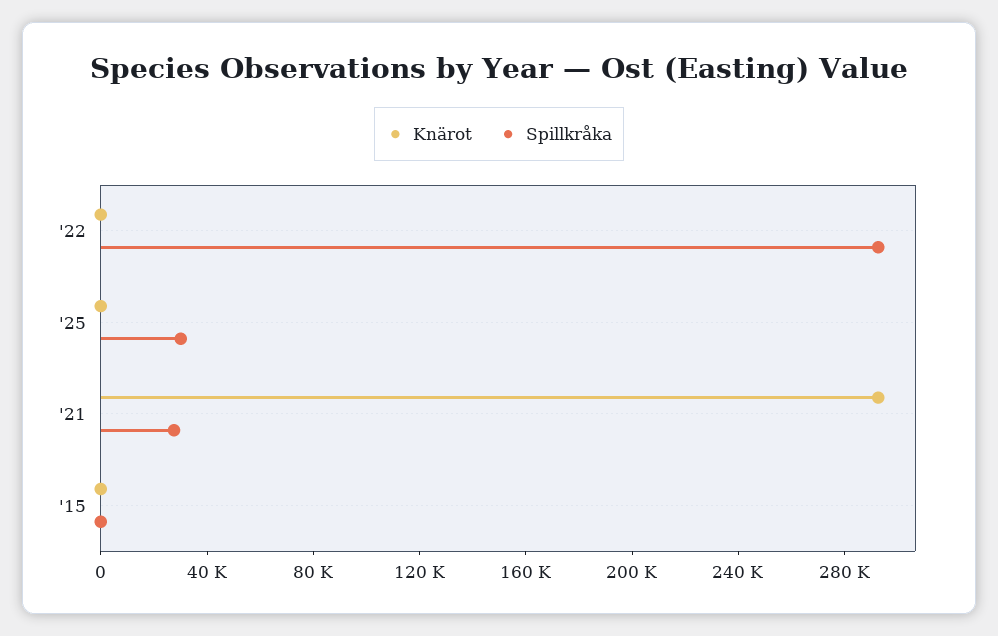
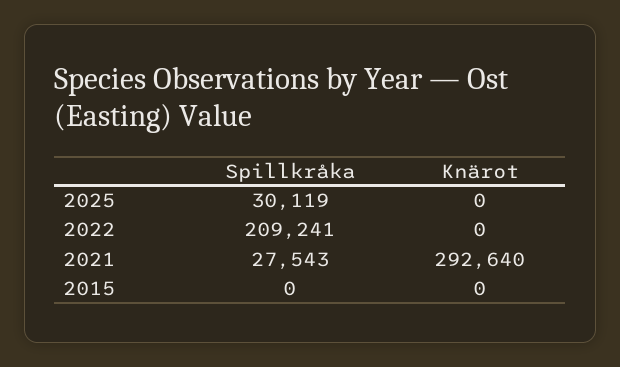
  {
    "Knärot": {
      "'22": 0,
      "'25": 0,
      "'21": 292640,
      "'15": 0
    },
    "Spillkråka": {
-     "'22": 290000,
+     "'22": 209241,
      "'25": 30119,
      "'21": 27543,
      "'15": 0
    }
  }

